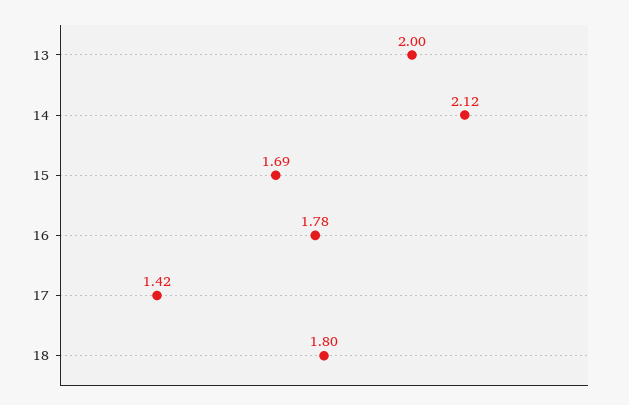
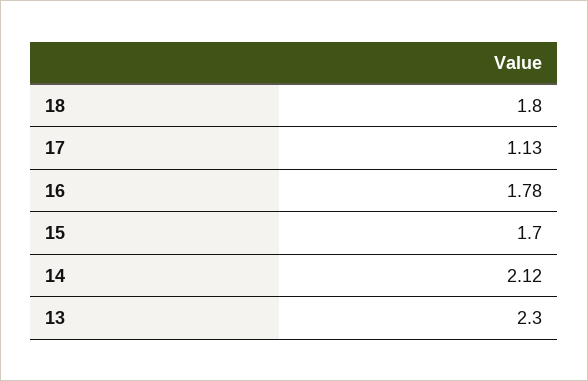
  {
-   "13": 2,
+   "13": 2.3,
    "14": 2.12,
-   "15": 1.69,
+   "15": 1.7,
    "16": 1.78,
-   "17": 1.42,
+   "17": 1.13,
    "18": 1.8
  }

